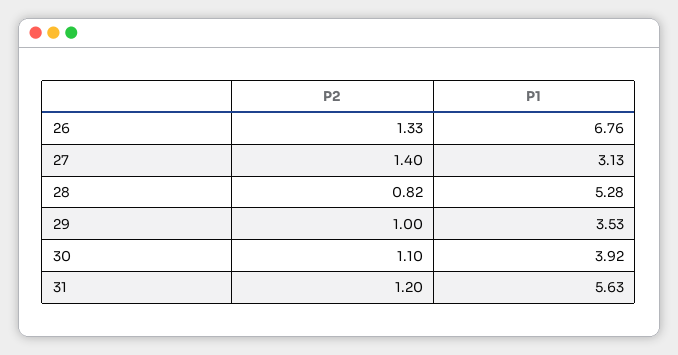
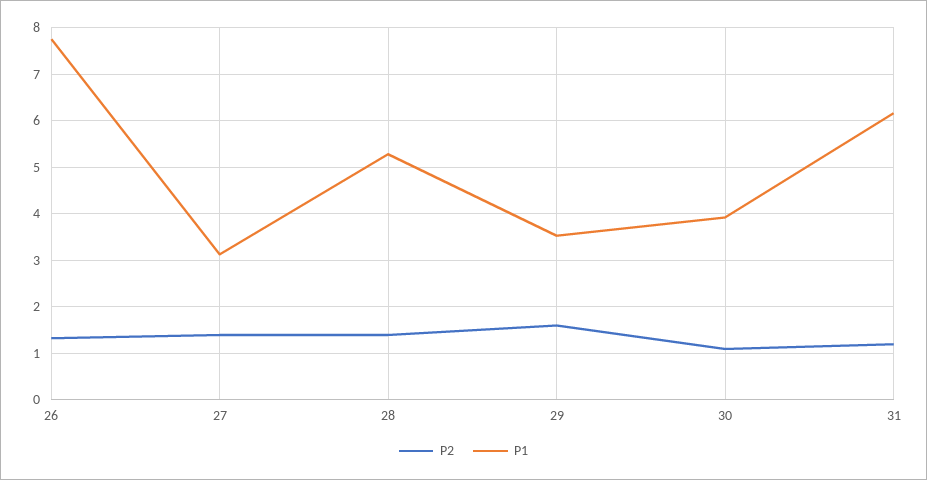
  {
    "P2": {
      "26": 1.33,
      "27": 1.4,
-     "28": 0.82,
+     "28": 1.4,
-     "29": 1,
+     "29": 1.6,
      "30": 1.1,
      "31": 1.2
    },
    "P1": {
-     "26": 6.76,
+     "26": 7.8,
      "27": 3.13,
      "28": 5.28,
      "29": 3.53,
      "30": 3.92,
-     "31": 5.63
+     "31": 6.2
    }
  }

